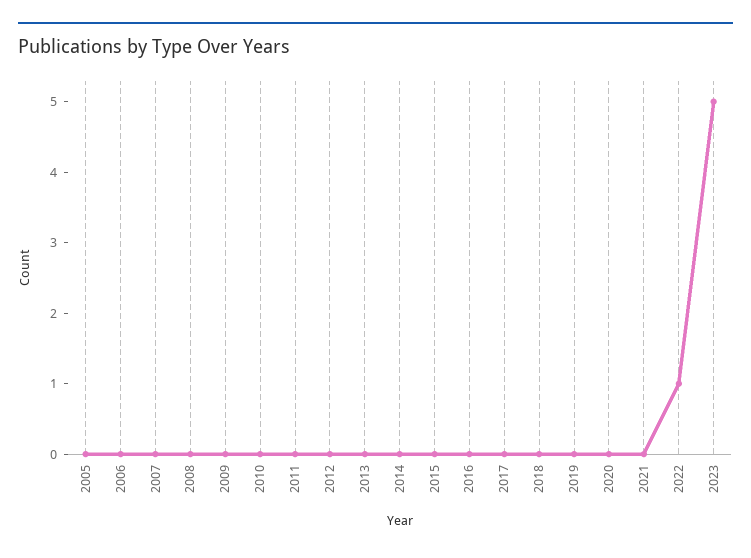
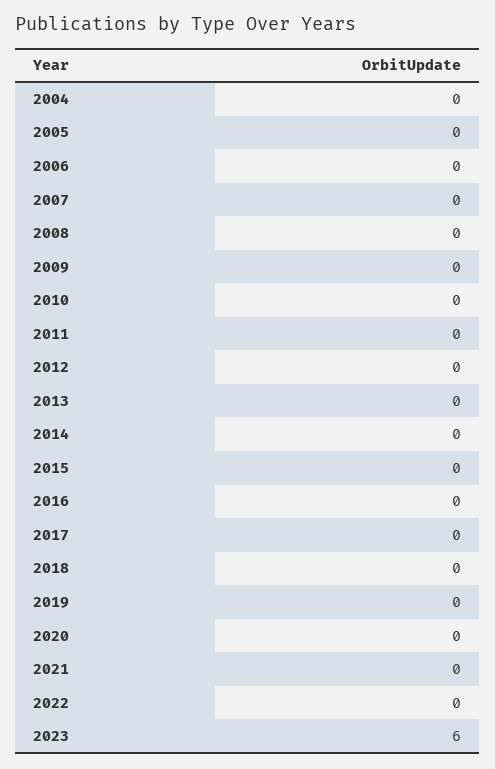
  {
    "2005": 0,
    "2006": 0,
    "2007": 0,
    "2008": 0,
    "2009": 0,
    "2010": 0,
    "2011": 0,
    "2012": 0,
    "2013": 0,
    "2014": 0,
    "2015": 0,
    "2016": 0,
    "2017": 0,
    "2018": 0,
    "2019": 0,
    "2020": 0,
    "2021": 0,
-   "2022": 1,
+   "2022": 0,
-   "2023": 5
+   "2023": 6,
+   "2004": 0
  }

